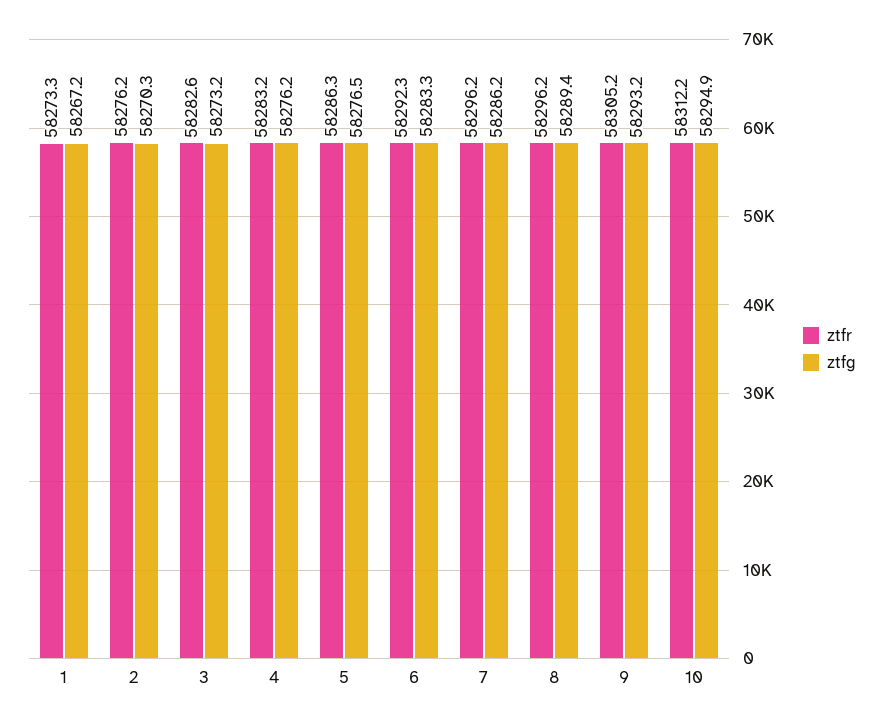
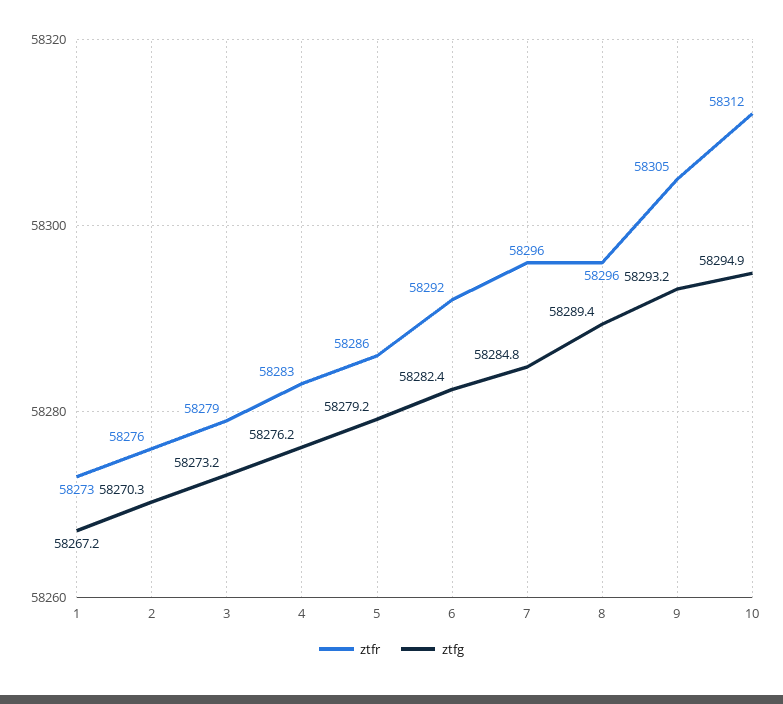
  {
    "ztfr": {
      "1": 58273.3,
      "2": 58276.2,
-     "3": 58282.6,
+     "3": 58279,
      "4": 58283.2,
      "5": 58286.3,
      "6": 58292.3,
      "7": 58296.2,
      "8": 58296.2,
      "9": 58305.2,
      "10": 58312.2
    },
    "ztfg": {
      "1": 58267.2,
      "2": 58270.3,
      "3": 58273.2,
      "4": 58276.2,
-     "5": 58276.5,
+     "5": 58279.2,
-     "6": 58283.3,
+     "6": 58282.4,
-     "7": 58286.2,
+     "7": 58284.8,
      "8": 58289.4,
      "9": 58293.2,
      "10": 58294.9
    }
  }

